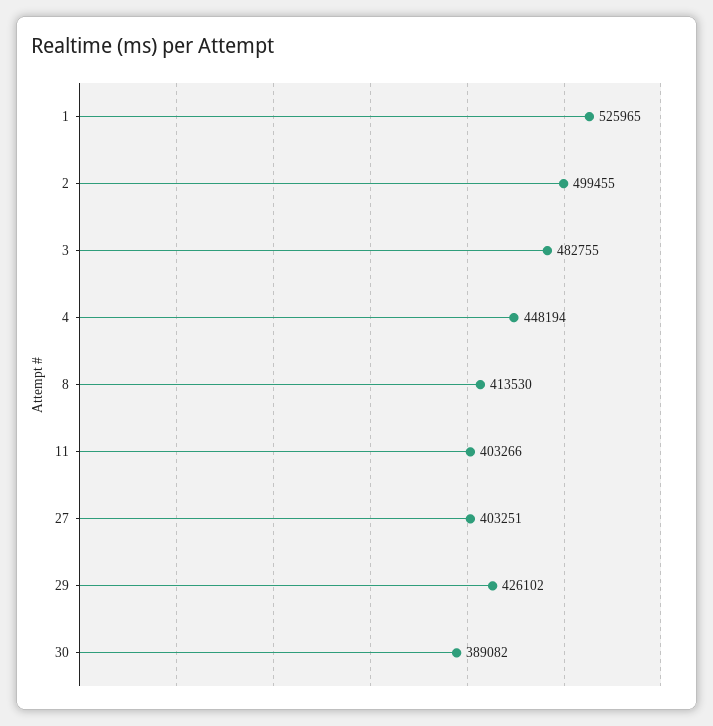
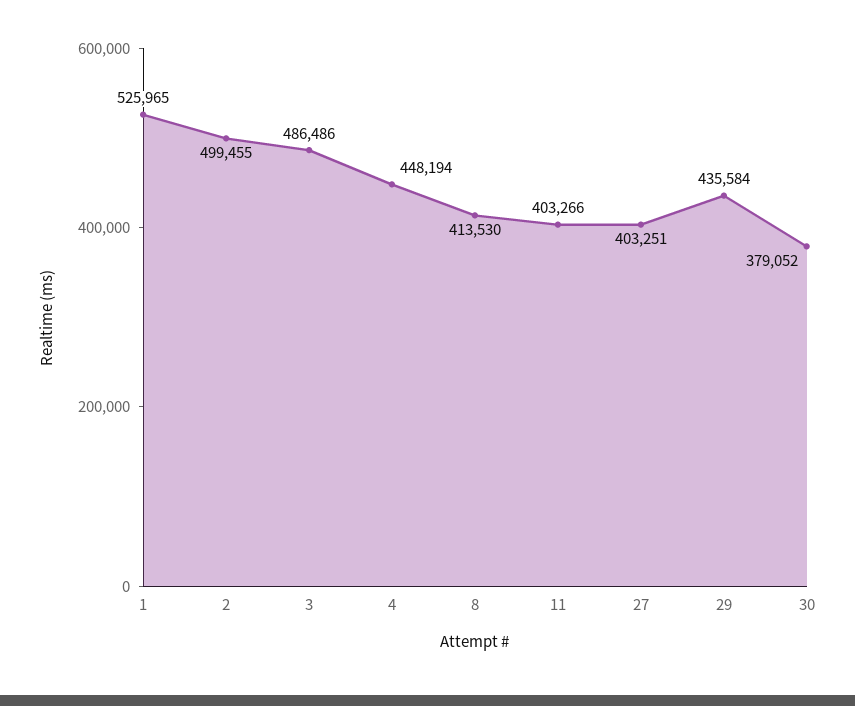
  {
    "1": 525965,
    "2": 499455,
-   "3": 482755,
+   "3": 486486,
    "4": 448194,
    "8": 413530,
    "11": 403266,
    "27": 403251,
-   "29": 426102,
+   "29": 435584,
-   "30": 389082
+   "30": 379052
  }

